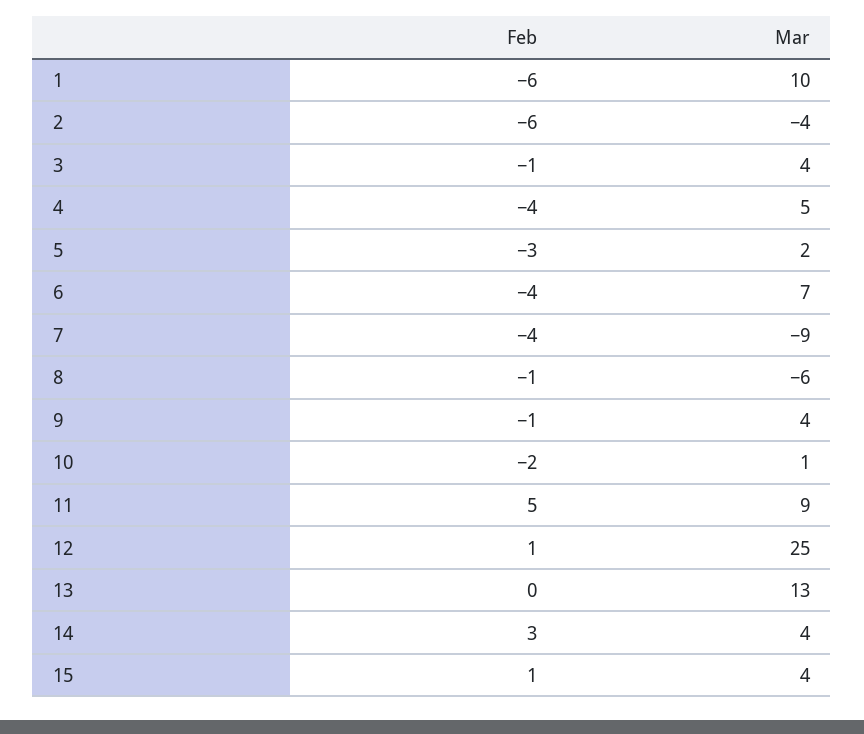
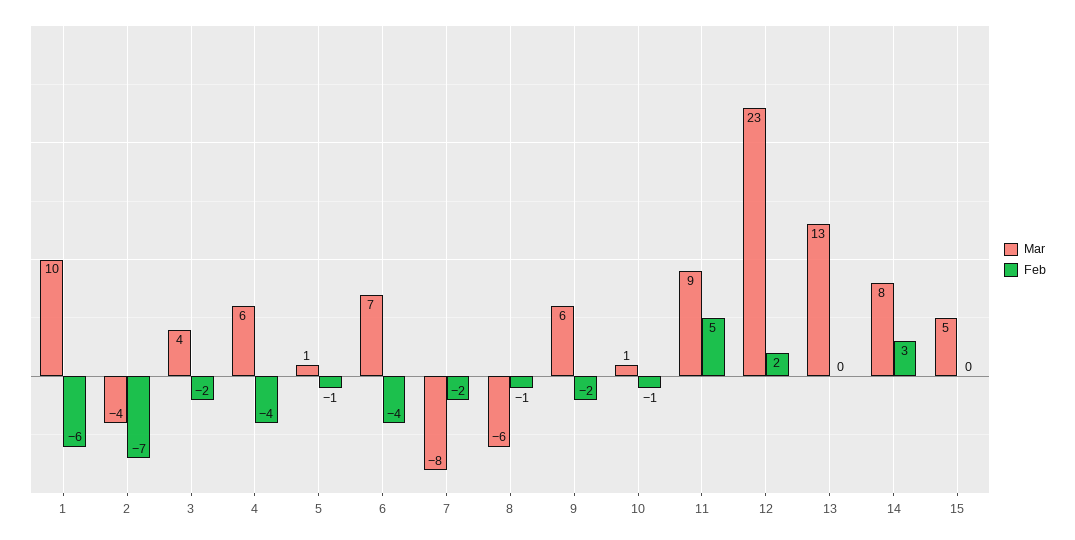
  {
    "Feb": {
      "1": -6,
-     "2": -6,
+     "2": -7,
-     "3": -1,
+     "3": -2,
      "4": -4,
-     "5": -3,
+     "5": -1,
      "6": -4,
-     "7": -4,
+     "7": -2,
      "8": -1,
-     "9": -1,
+     "9": -2,
-     "10": -2,
+     "10": -1,
      "11": 5,
-     "12": 1,
+     "12": 2,
      "13": 0,
      "14": 3,
-     "15": 1
+     "15": 0
    },
    "Mar": {
      "1": 10,
      "2": -4,
      "3": 4,
-     "4": 5,
+     "4": 6,
-     "5": 2,
+     "5": 1,
      "6": 7,
-     "7": -9,
+     "7": -8,
      "8": -6,
-     "9": 4,
+     "9": 6,
      "10": 1,
      "11": 9,
-     "12": 25,
+     "12": 23,
      "13": 13,
-     "14": 4,
+     "14": 8,
-     "15": 4
+     "15": 5
    }
  }

